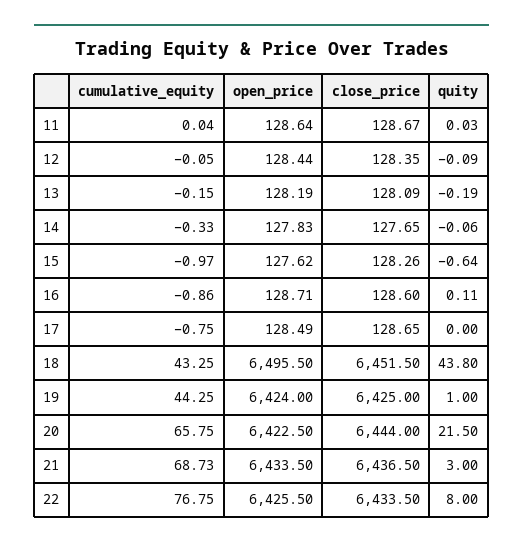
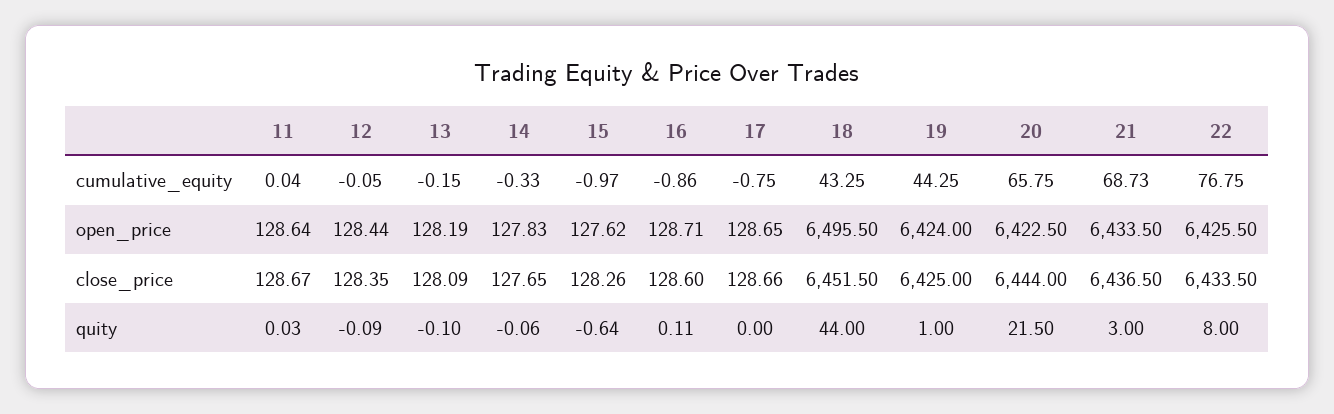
  {
    "cumulative_equity": {
      "11": 0.04,
      "12": -0.05,
      "13": -0.15,
      "14": -0.33,
      "15": -0.97,
      "16": -0.86,
      "17": -0.75,
      "18": 43.25,
      "19": 44.25,
      "20": 65.75,
      "21": 68.73,
      "22": 76.75
    },
    "open_price": {
      "11": 128.64,
      "12": 128.44,
      "13": 128.19,
      "14": 127.83,
      "15": 127.62,
      "16": 128.71,
-     "17": 128.49,
+     "17": 128.65,
      "18": 6495.5,
      "19": 6424,
      "20": 6422.5,
      "21": 6433.5,
      "22": 6425.5
    },
    "close_price": {
      "11": 128.67,
      "12": 128.35,
      "13": 128.09,
      "14": 127.65,
      "15": 128.26,
      "16": 128.6,
-     "17": 128.65,
+     "17": 128.66,
      "18": 6451.5,
      "19": 6425,
      "20": 6444,
      "21": 6436.5,
      "22": 6433.5
    },
    "quity": {
      "11": 0.03,
      "12": -0.09,
-     "13": -0.19,
+     "13": -0.1,
      "14": -0.06,
      "15": -0.64,
      "16": 0.11,
      "17": 0,
-     "18": 43.8,
+     "18": 44,
      "19": 1,
      "20": 21.5,
      "21": 3,
      "22": 8
    }
  }

